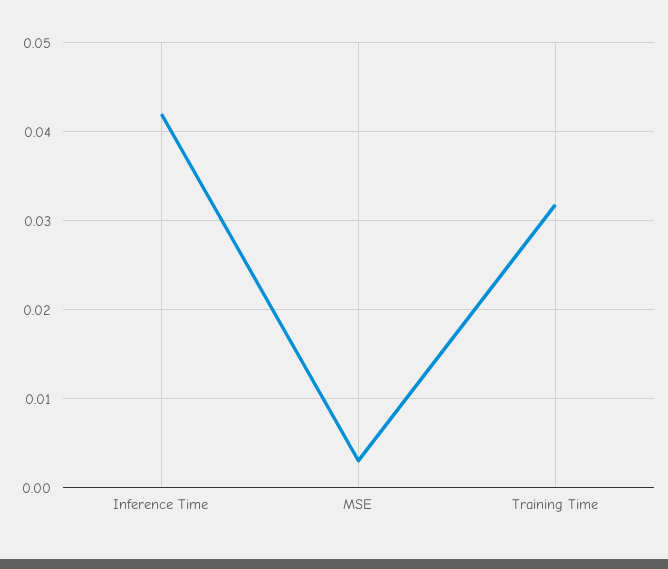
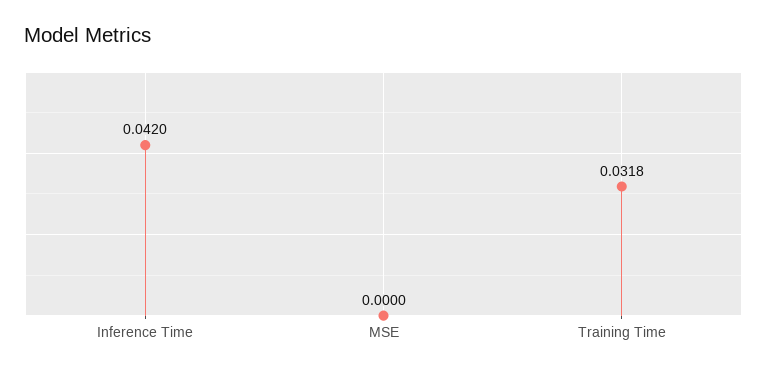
  {
    "Inference Time": 0.042,
-   "MSE": 0.003,
+   "MSE": 0,
    "Training Time": 0.0318
  }

